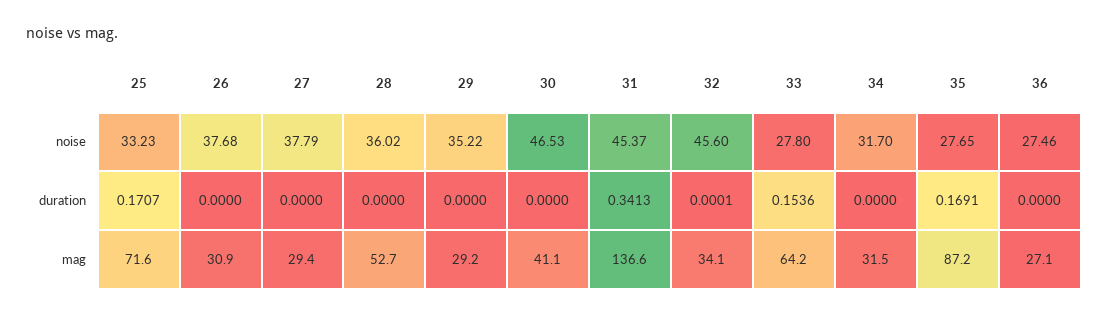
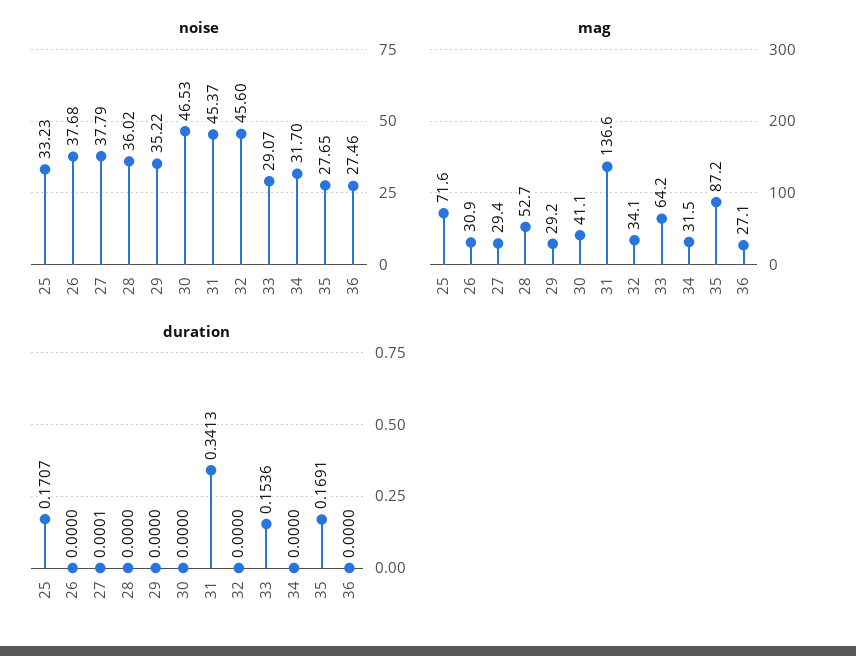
  {
    "noise": {
      "25": 33.23,
      "26": 37.68,
      "27": 37.79,
      "28": 36.02,
      "29": 35.22,
      "30": 46.53,
      "31": 45.37,
      "32": 45.6,
-     "33": 27.8,
+     "33": 29.07,
      "34": 31.7,
      "35": 27.65,
      "36": 27.46
    },
    "duration": {
      "25": 0.1707,
      "26": 0,
-     "27": 0,
+     "27": 0.0001,
      "28": 0,
      "29": 0,
      "30": 0,
      "31": 0.3413,
-     "32": 0.0001,
+     "32": 0,
      "33": 0.1536,
      "34": 0,
      "35": 0.1691,
      "36": 0
    },
    "mag": {
      "25": 71.6,
      "26": 30.9,
      "27": 29.4,
      "28": 52.7,
      "29": 29.2,
      "30": 41.1,
      "31": 136.6,
      "32": 34.1,
      "33": 64.2,
      "34": 31.5,
      "35": 87.2,
      "36": 27.1
    }
  }

